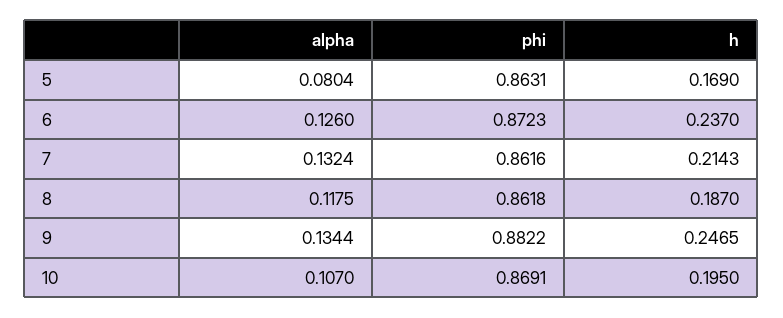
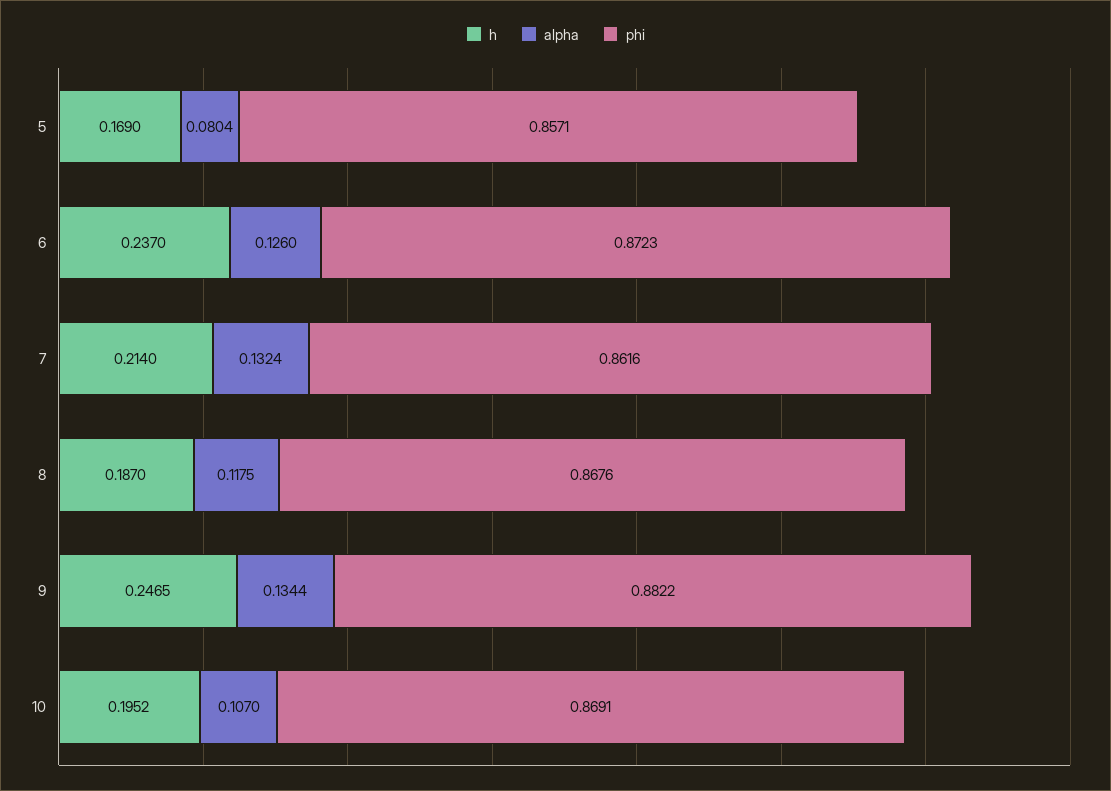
  {
    "alpha": {
      "5": 0.0804,
      "6": 0.126,
      "7": 0.1324,
      "8": 0.1175,
      "9": 0.1344,
      "10": 0.107
    },
    "phi": {
-     "5": 0.8631,
+     "5": 0.8571,
      "6": 0.8723,
      "7": 0.8616,
-     "8": 0.8618,
+     "8": 0.8676,
      "9": 0.8822,
      "10": 0.8691
    },
    "h": {
      "5": 0.169,
      "6": 0.237,
-     "7": 0.2143,
+     "7": 0.214,
      "8": 0.187,
      "9": 0.2465,
-     "10": 0.195
+     "10": 0.1952
    }
  }

